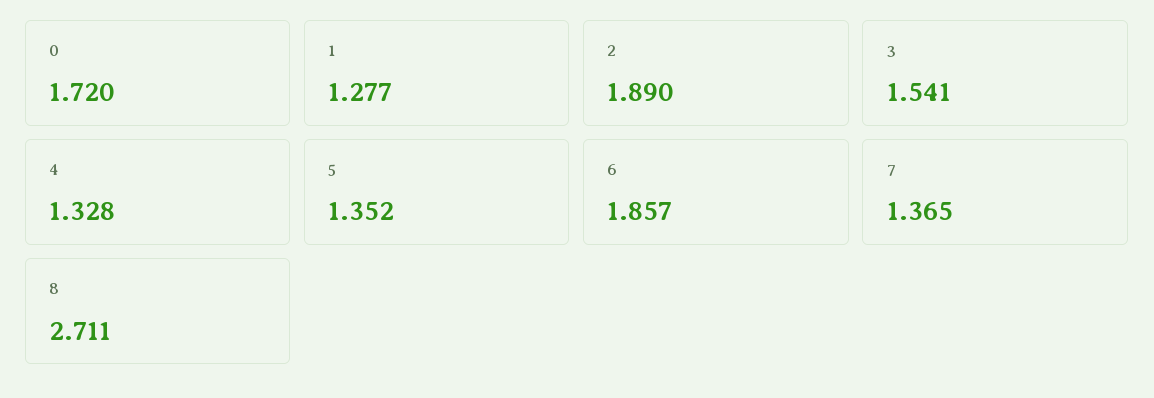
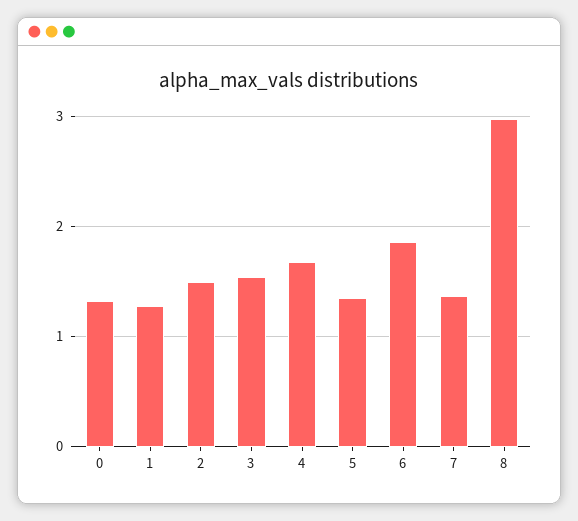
  {
-   "0": 1.72,
+   "0": 1.3,
    "1": 1.277,
-   "2": 1.89,
+   "2": 1.5,
    "3": 1.541,
-   "4": 1.328,
+   "4": 1.7,
    "5": 1.352,
    "6": 1.857,
    "7": 1.365,
-   "8": 2.711
+   "8": 3
  }

